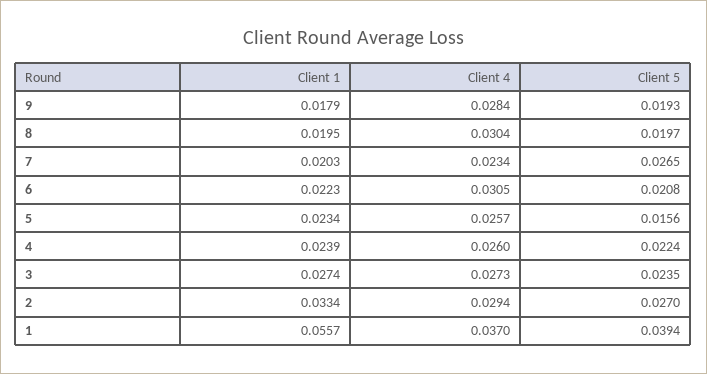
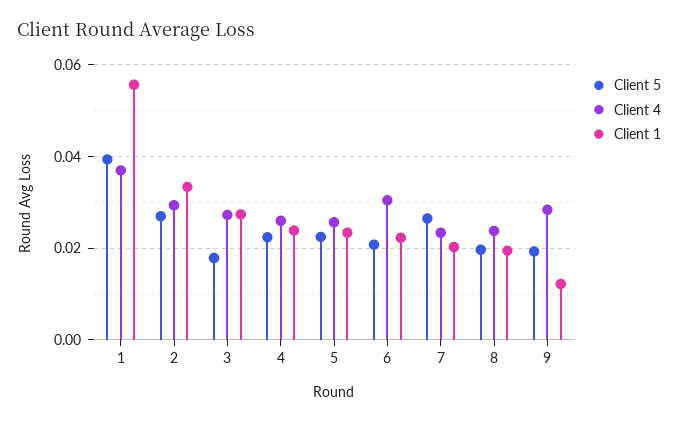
  {
    "Client 1": {
-     "9": 0.0179,
+     "9": 0.012,
      "8": 0.0195,
      "7": 0.0203,
      "6": 0.0223,
      "5": 0.0234,
      "4": 0.0239,
      "3": 0.0274,
      "2": 0.0334,
      "1": 0.0557
    },
    "Client 4": {
      "9": 0.0284,
-     "8": 0.0304,
+     "8": 0.024,
      "7": 0.0234,
      "6": 0.0305,
      "5": 0.0257,
      "4": 0.026,
      "3": 0.0273,
      "2": 0.0294,
      "1": 0.037
    },
    "Client 5": {
      "9": 0.0193,
      "8": 0.0197,
      "7": 0.0265,
      "6": 0.0208,
-     "5": 0.0156,
+     "5": 0.022,
      "4": 0.0224,
-     "3": 0.0235,
+     "3": 0.018,
      "2": 0.027,
      "1": 0.0394
    }
  }

